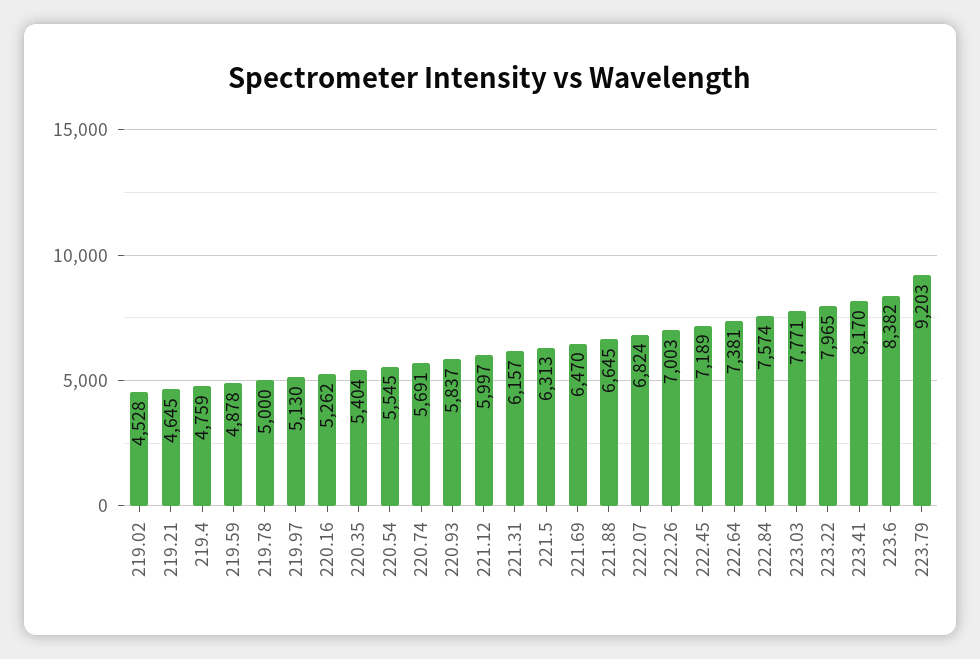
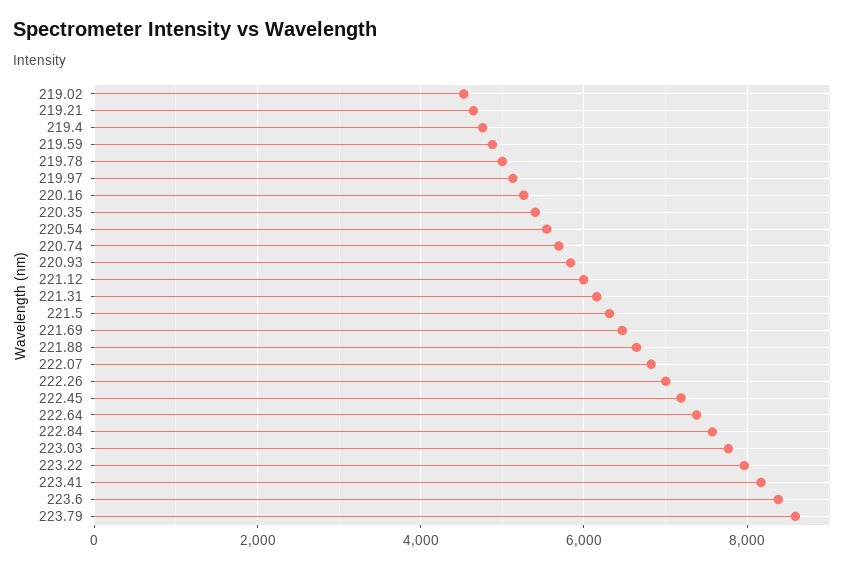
  {
    "219.02": 4528,
    "219.21": 4645,
    "219.4": 4759,
    "219.59": 4878,
    "219.78": 5000,
    "219.97": 5130,
    "220.16": 5262,
    "220.35": 5404,
    "220.54": 5545,
    "220.74": 5691,
    "220.93": 5837,
    "221.12": 5997,
    "221.31": 6157,
    "221.5": 6313,
    "221.69": 6470,
    "221.88": 6645,
    "222.07": 6824,
    "222.26": 7003,
    "222.45": 7189,
    "222.64": 7381,
    "222.84": 7574,
    "223.03": 7771,
    "223.22": 7965,
    "223.41": 8170,
    "223.6": 8382,
-   "223.79": 9203
+   "223.79": 8600
  }

